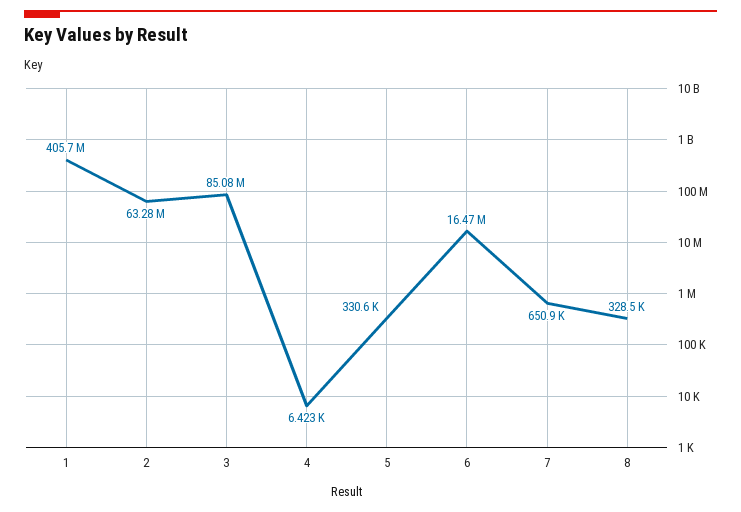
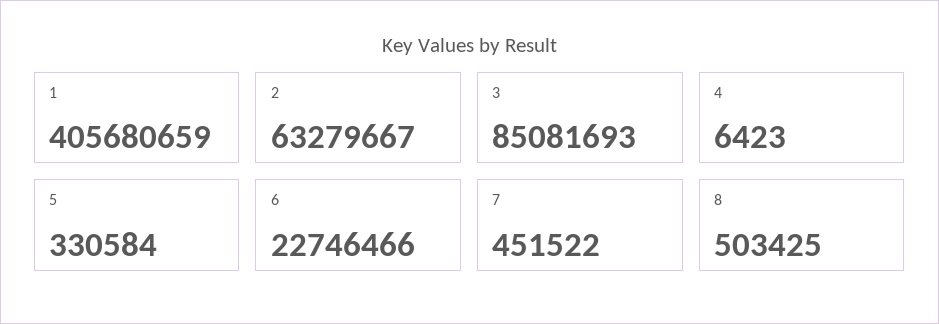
  {
    "1": 405680659,
    "2": 63279667,
    "3": 85081693,
    "4": 6423,
    "5": 330584,
-   "6": 16470000,
+   "6": 22746466,
-   "7": 650900,
+   "7": 451522,
-   "8": 328500
+   "8": 503425
  }

